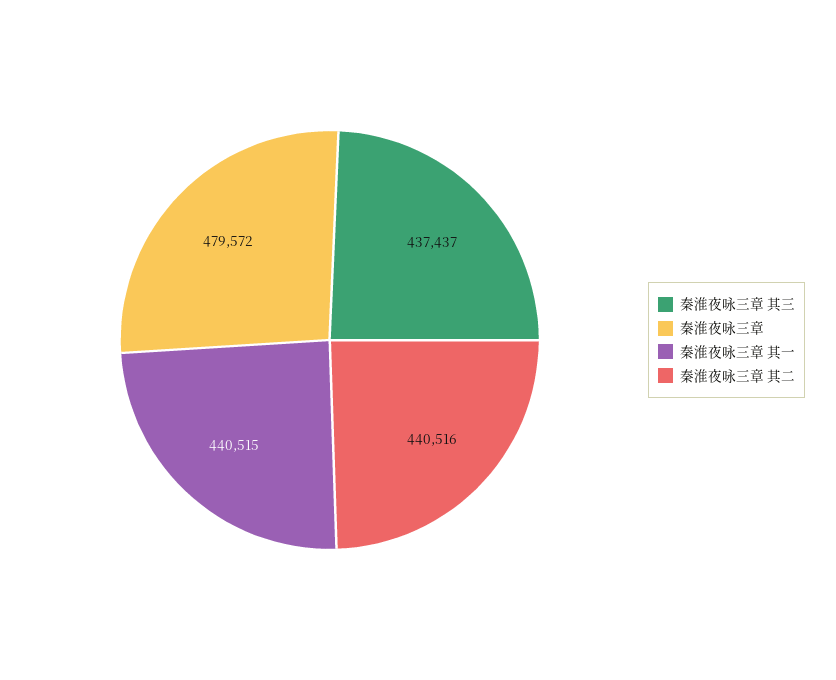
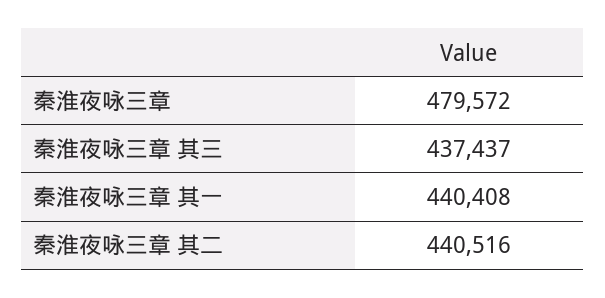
  {
    "秦淮夜咏三章 其三": 437437,
    "秦淮夜咏三章": 479572,
-   "秦淮夜咏三章 其一": 440515,
+   "秦淮夜咏三章 其一": 440408,
    "秦淮夜咏三章 其二": 440516
  }

